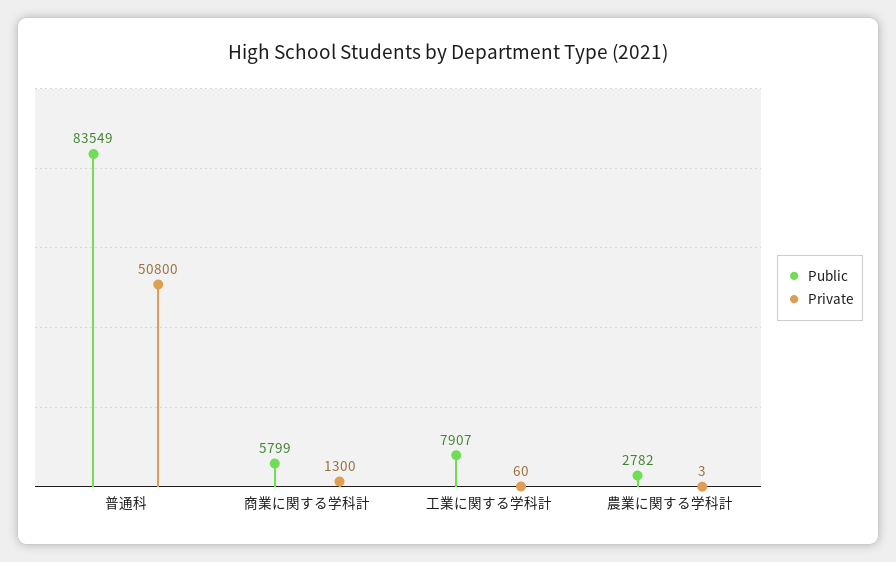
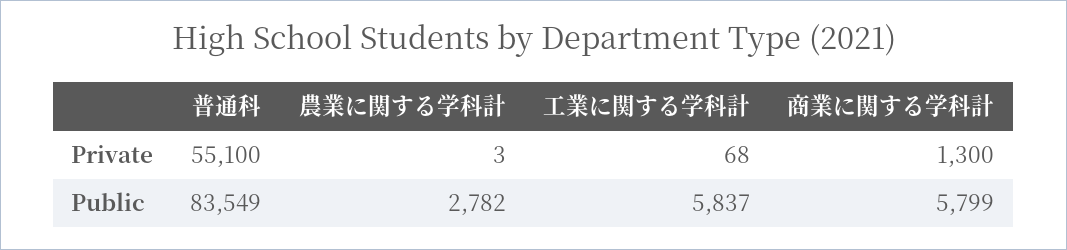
  {
    "Public": {
      "普通科": 83549,
      "商業に関する学科計": 5799,
-     "工業に関する学科計": 7907,
+     "工業に関する学科計": 5837,
      "農業に関する学科計": 2782
    },
    "Private": {
-     "普通科": 50800,
+     "普通科": 55100,
      "商業に関する学科計": 1300,
-     "工業に関する学科計": 60,
+     "工業に関する学科計": 68,
      "農業に関する学科計": 3
    }
  }

